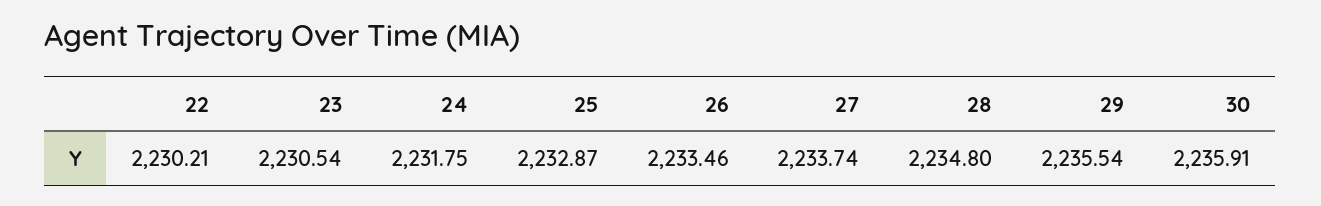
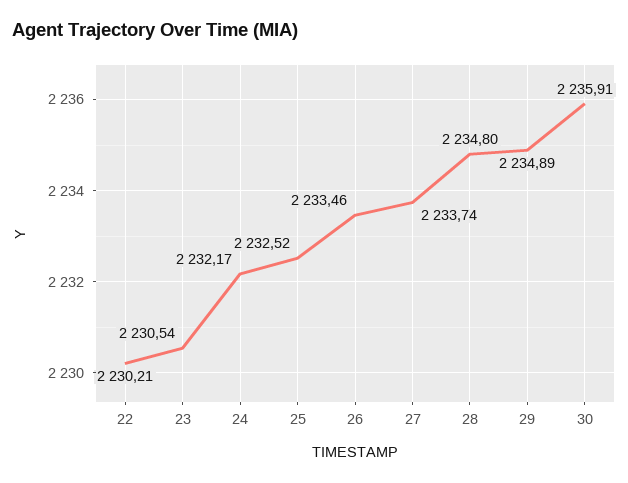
  {
    "22": 2230.21,
    "23": 2230.54,
-   "24": 2231.75,
+   "24": 2232.17,
-   "25": 2232.87,
+   "25": 2232.52,
    "26": 2233.46,
    "27": 2233.74,
    "28": 2234.8,
-   "29": 2235.54,
+   "29": 2234.89,
    "30": 2235.91
  }

